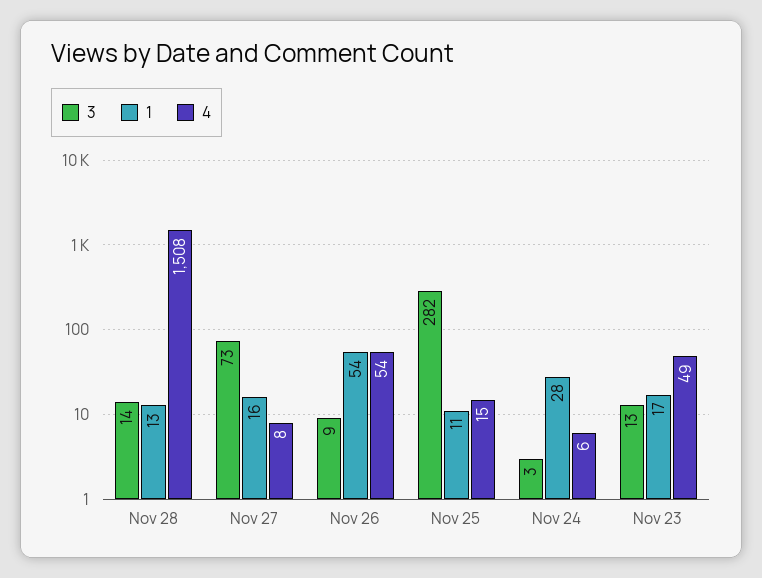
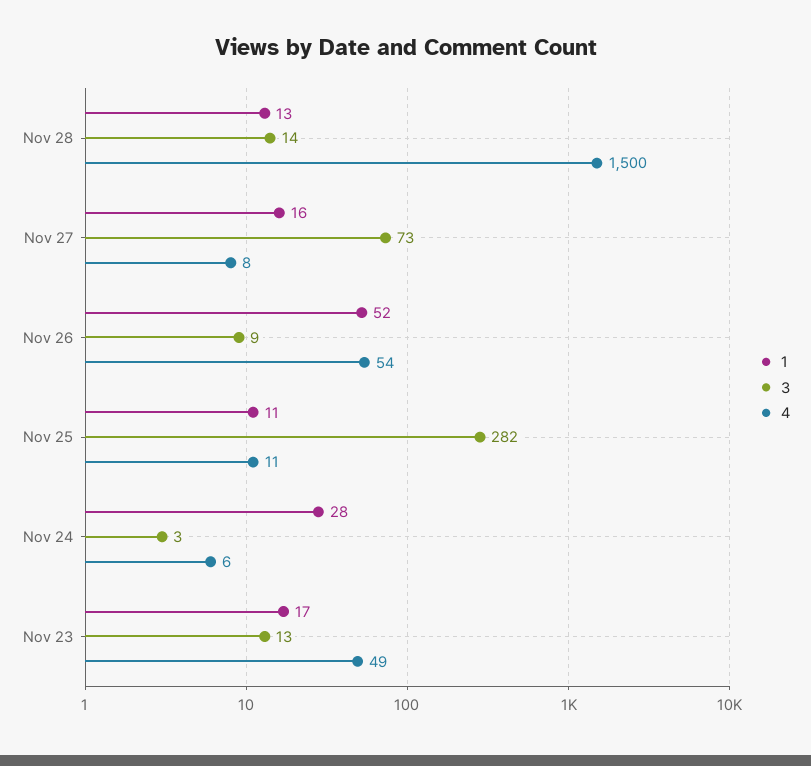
  {
    "3": {
      "Nov 28": 14,
      "Nov 27": 73,
      "Nov 26": 9,
      "Nov 25": 282,
      "Nov 24": 3,
      "Nov 23": 13
    },
    "1": {
      "Nov 28": 13,
      "Nov 27": 16,
-     "Nov 26": 54,
+     "Nov 26": 52,
      "Nov 25": 11,
      "Nov 24": 28,
      "Nov 23": 17
    },
    "4": {
-     "Nov 28": 1508,
+     "Nov 28": 1500,
      "Nov 27": 8,
      "Nov 26": 54,
-     "Nov 25": 15,
+     "Nov 25": 11,
      "Nov 24": 6,
      "Nov 23": 49
    }
  }

